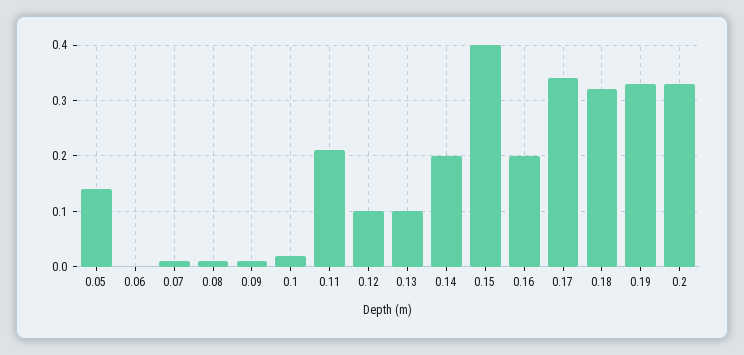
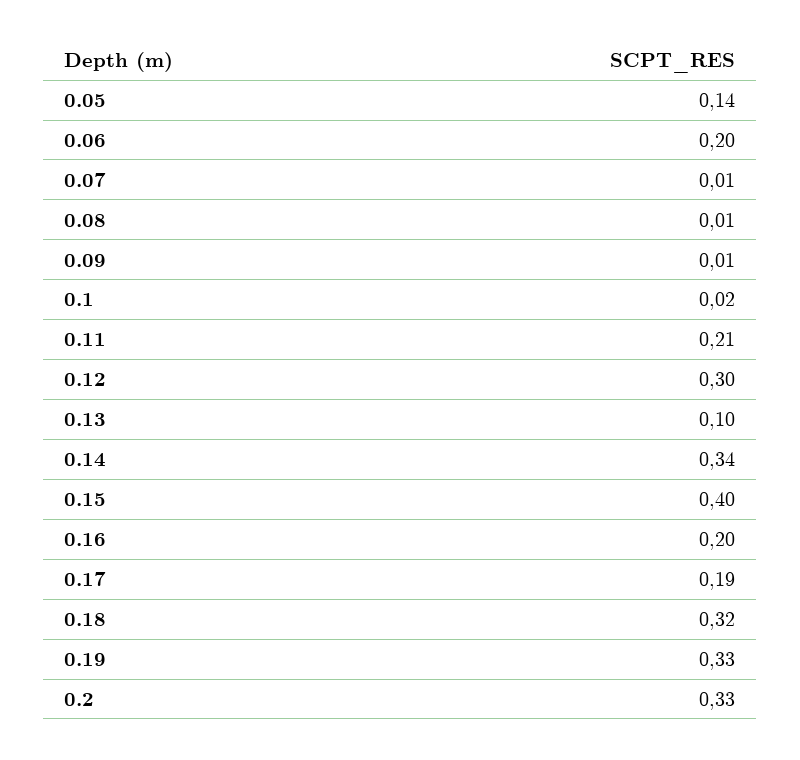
  {
    "0.05": 0.14,
-   "0.06": 0,
+   "0.06": 0.2,
    "0.07": 0.01,
    "0.08": 0.01,
    "0.09": 0.01,
    "0.1": 0.02,
    "0.11": 0.21,
-   "0.12": 0.1,
+   "0.12": 0.3,
    "0.13": 0.1,
-   "0.14": 0.2,
+   "0.14": 0.34,
    "0.15": 0.4,
    "0.16": 0.2,
-   "0.17": 0.35,
+   "0.17": 0.19,
    "0.18": 0.32,
    "0.19": 0.33,
    "0.2": 0.33
  }

